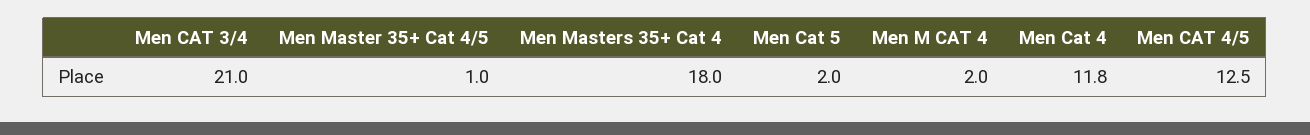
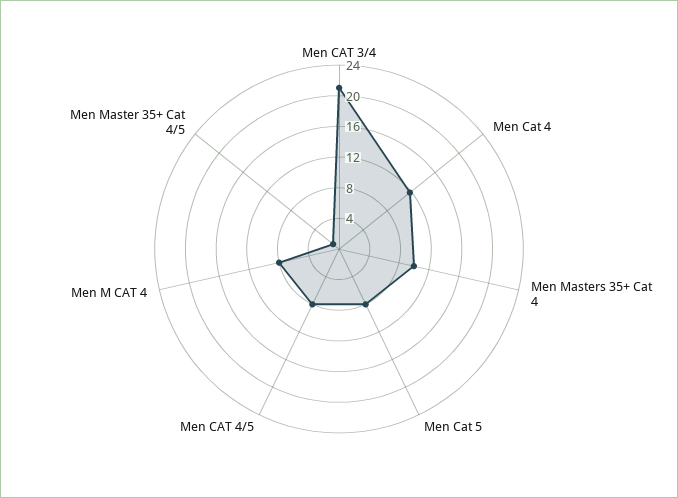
  {
    "Men CAT 3/4": 21,
    "Men Master 35+ Cat 4/5": 1,
-   "Men Masters 35+ Cat 4": 18,
+   "Men Masters 35+ Cat 4": 10,
-   "Men Cat 5": 2,
+   "Men Cat 5": 8,
-   "Men M CAT 4": 2,
+   "Men M CAT 4": 8,
    "Men Cat 4": 11.8,
-   "Men CAT 4/5": 12.5
+   "Men CAT 4/5": 8
  }

